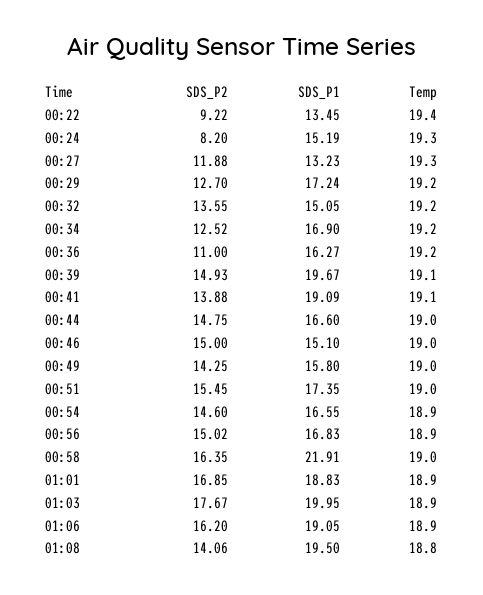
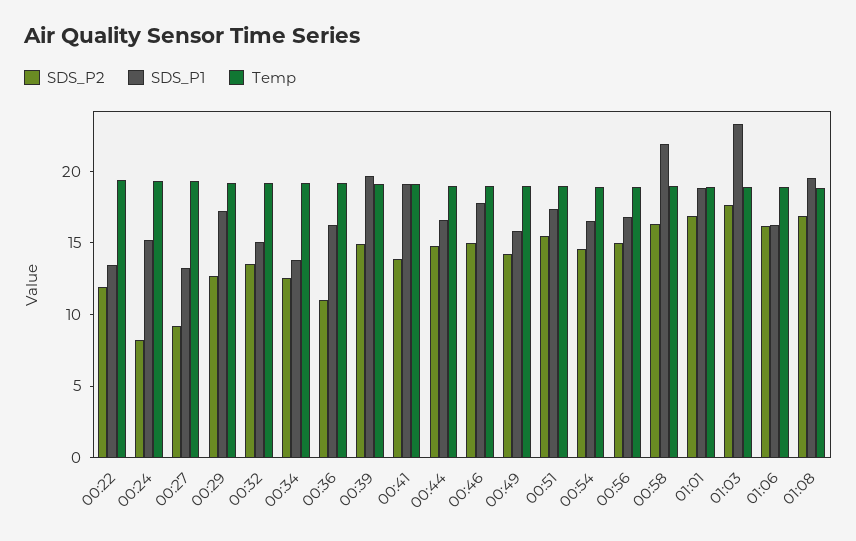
  {
    "SDS_P2": {
-     "00:22": 9.22,
+     "00:22": 12,
      "00:24": 8.2,
-     "00:27": 11.88,
+     "00:27": 9,
      "00:29": 12.7,
      "00:32": 13.55,
      "00:34": 12.52,
      "00:36": 11,
      "00:39": 14.93,
      "00:41": 13.88,
      "00:44": 14.75,
      "00:46": 15,
      "00:49": 14.25,
      "00:51": 15.45,
      "00:54": 14.6,
      "00:56": 15.02,
      "00:58": 16.35,
      "01:01": 16.85,
      "01:03": 17.67,
      "01:06": 16.2,
-     "01:08": 14.06
+     "01:08": 17
    },
    "SDS_P1": {
      "00:22": 13.45,
      "00:24": 15.19,
      "00:27": 13.23,
      "00:29": 17.24,
      "00:32": 15.05,
-     "00:34": 16.9,
+     "00:34": 14,
      "00:36": 16.27,
      "00:39": 19.67,
      "00:41": 19.09,
      "00:44": 16.6,
-     "00:46": 15.1,
+     "00:46": 18,
      "00:49": 15.8,
      "00:51": 17.35,
      "00:54": 16.55,
      "00:56": 16.83,
      "00:58": 21.91,
      "01:01": 18.83,
-     "01:03": 19.95,
+     "01:03": 23,
-     "01:06": 19.05,
+     "01:06": 16,
      "01:08": 19.5
    },
    "Temp": {
      "00:22": 19.4,
      "00:24": 19.3,
      "00:27": 19.3,
      "00:29": 19.2,
      "00:32": 19.2,
      "00:34": 19.2,
      "00:36": 19.2,
      "00:39": 19.1,
      "00:41": 19.1,
      "00:44": 19,
      "00:46": 19,
      "00:49": 19,
      "00:51": 19,
      "00:54": 18.9,
      "00:56": 18.9,
      "00:58": 19,
      "01:01": 18.9,
      "01:03": 18.9,
      "01:06": 18.9,
      "01:08": 18.8
    }
  }

